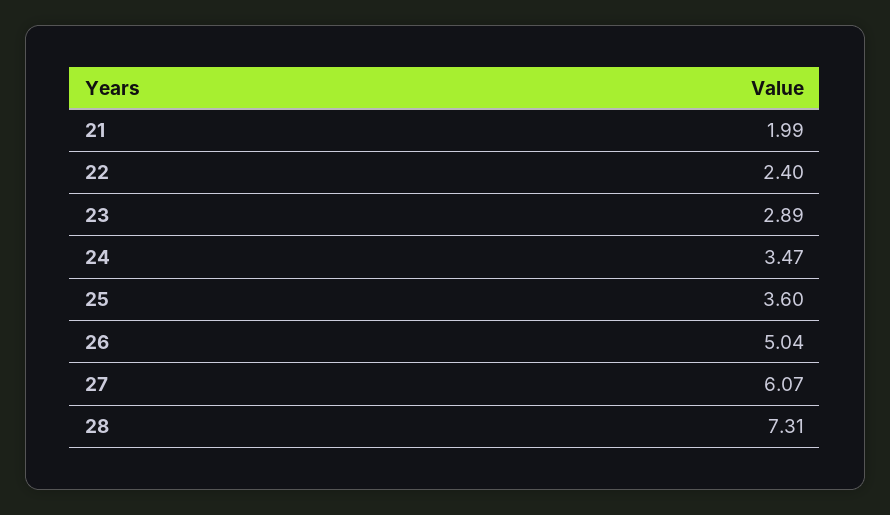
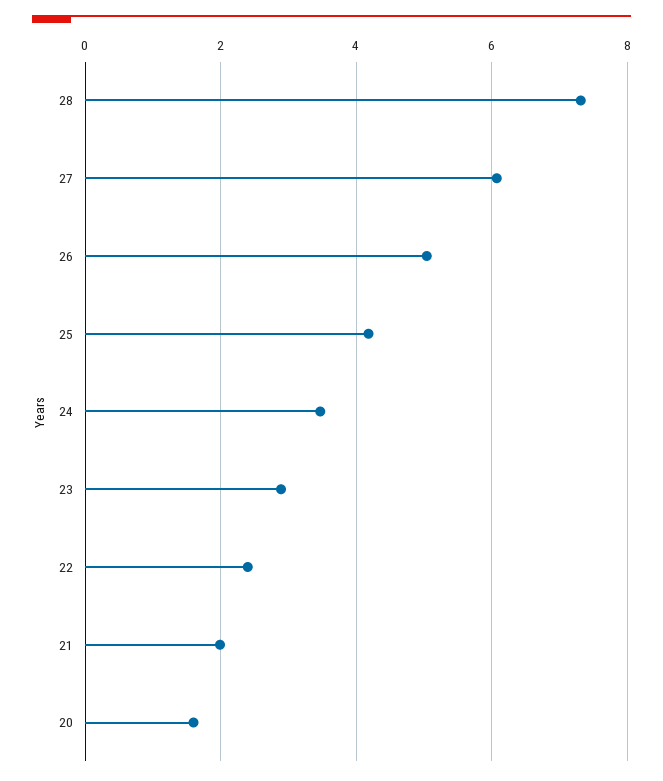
  {
    "21": 1.99,
    "22": 2.4,
    "23": 2.89,
    "24": 3.47,
-   "25": 3.6,
+   "25": 4.2,
    "26": 5.04,
    "27": 6.07,
-   "28": 7.31
+   "28": 7.31,
+   "20": 1.6
  }

